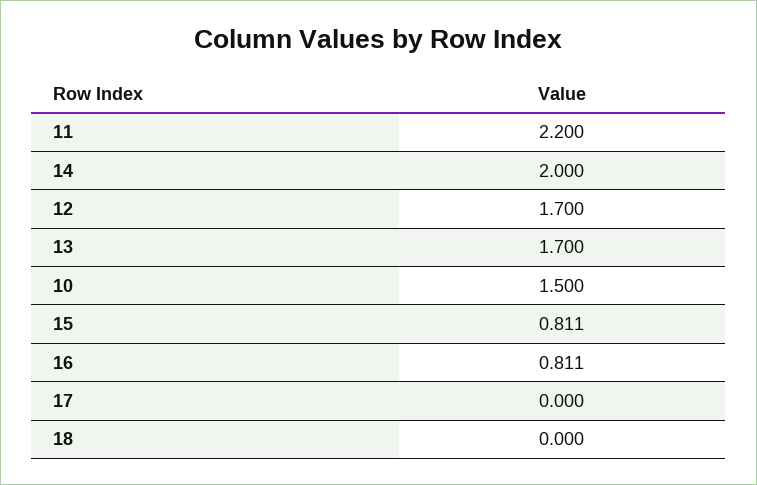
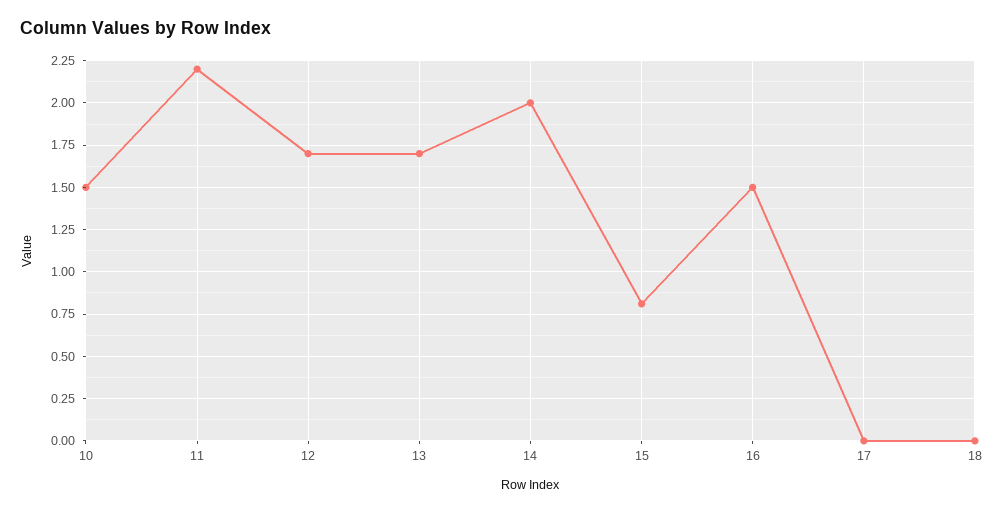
  {
    "11": 2.2,
    "14": 2,
    "12": 1.7,
    "13": 1.7,
    "10": 1.5,
    "15": 0.811,
-   "16": 0.811,
+   "16": 1.5,
    "17": 0,
    "18": 0
  }

